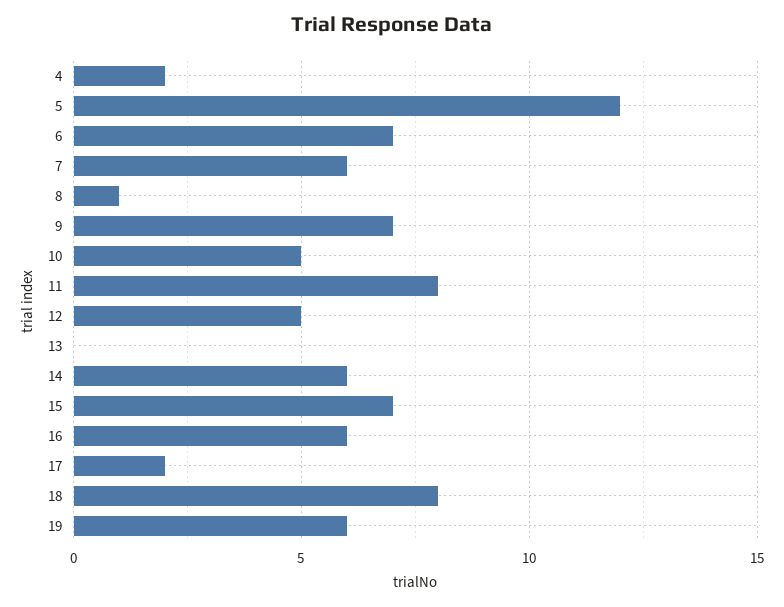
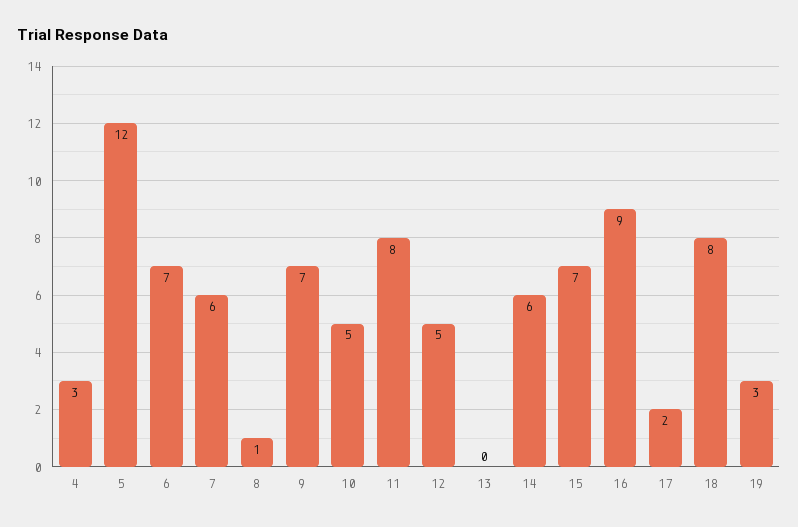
  {
-   "4": 2,
+   "4": 3,
    "5": 12,
    "6": 7,
    "7": 6,
    "8": 1,
    "9": 7,
    "10": 5,
    "11": 8,
    "12": 5,
    "13": 0,
    "14": 6,
    "15": 7,
-   "16": 6,
+   "16": 9,
    "17": 2,
    "18": 8,
-   "19": 6
+   "19": 3
  }

